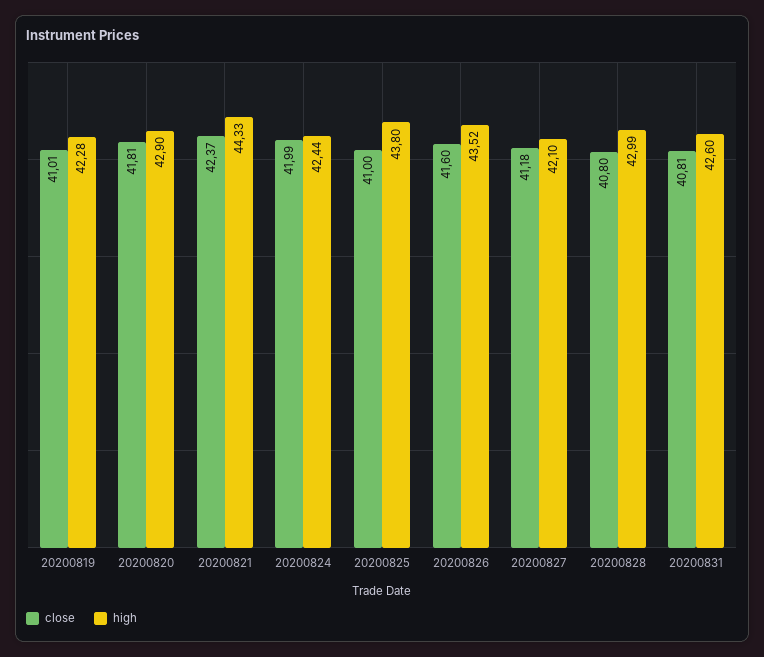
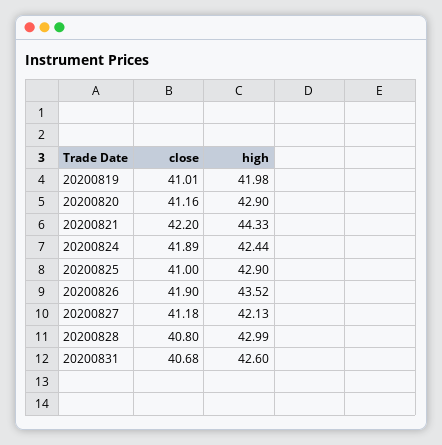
  {
    "close": {
      "20200819": 41.01,
-     "20200820": 41.81,
+     "20200820": 41.16,
-     "20200821": 42.37,
+     "20200821": 42.2,
-     "20200824": 41.99,
+     "20200824": 41.89,
      "20200825": 41,
-     "20200826": 41.6,
+     "20200826": 41.9,
      "20200827": 41.18,
      "20200828": 40.8,
-     "20200831": 40.81
+     "20200831": 40.68
    },
    "high": {
-     "20200819": 42.28,
+     "20200819": 41.98,
      "20200820": 42.9,
      "20200821": 44.33,
      "20200824": 42.44,
-     "20200825": 43.8,
+     "20200825": 42.9,
      "20200826": 43.52,
-     "20200827": 42.1,
+     "20200827": 42.13,
      "20200828": 42.99,
      "20200831": 42.6
    }
  }

